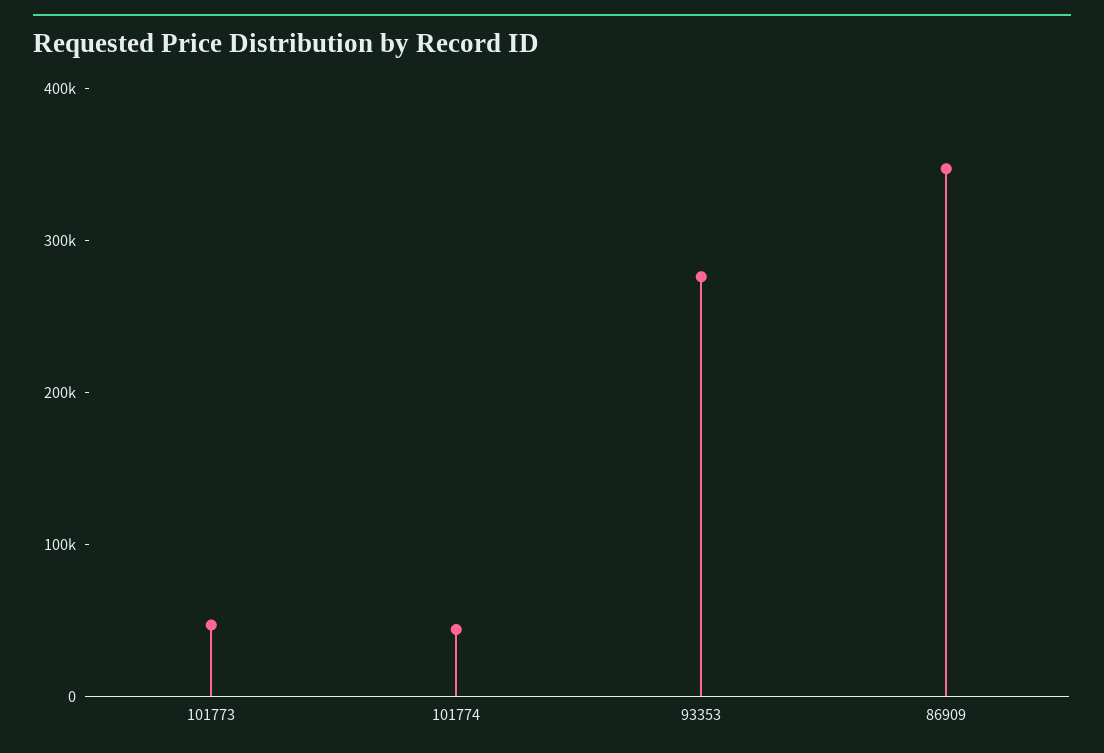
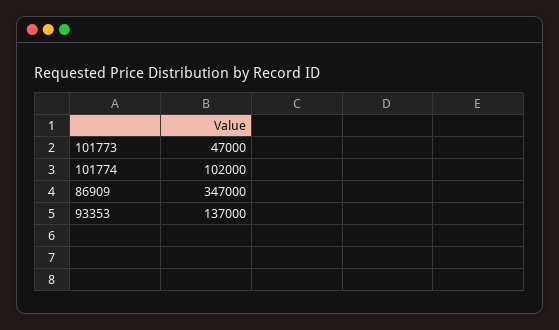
  {
    "101773": 47000,
-   "101774": 40000,
+   "101774": 102000,
-   "93353": 280000,
+   "93353": 137000,
    "86909": 347000
  }

